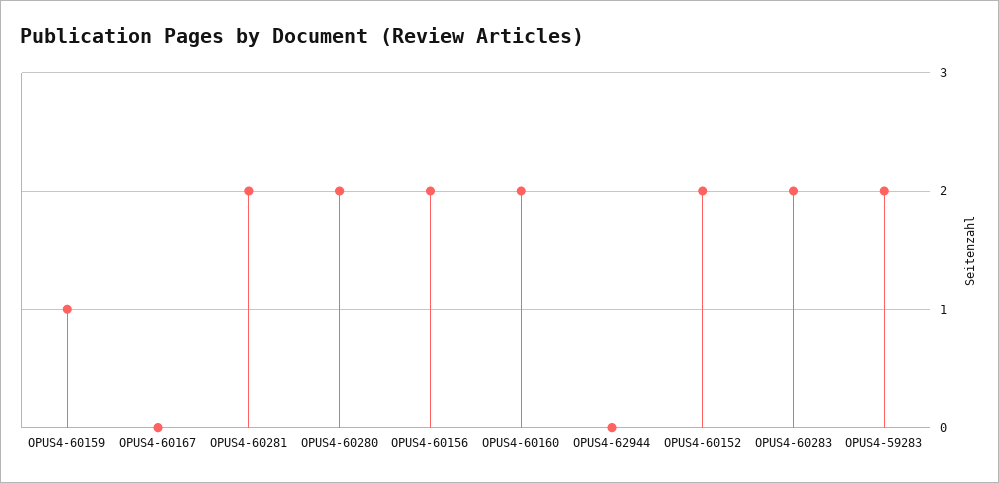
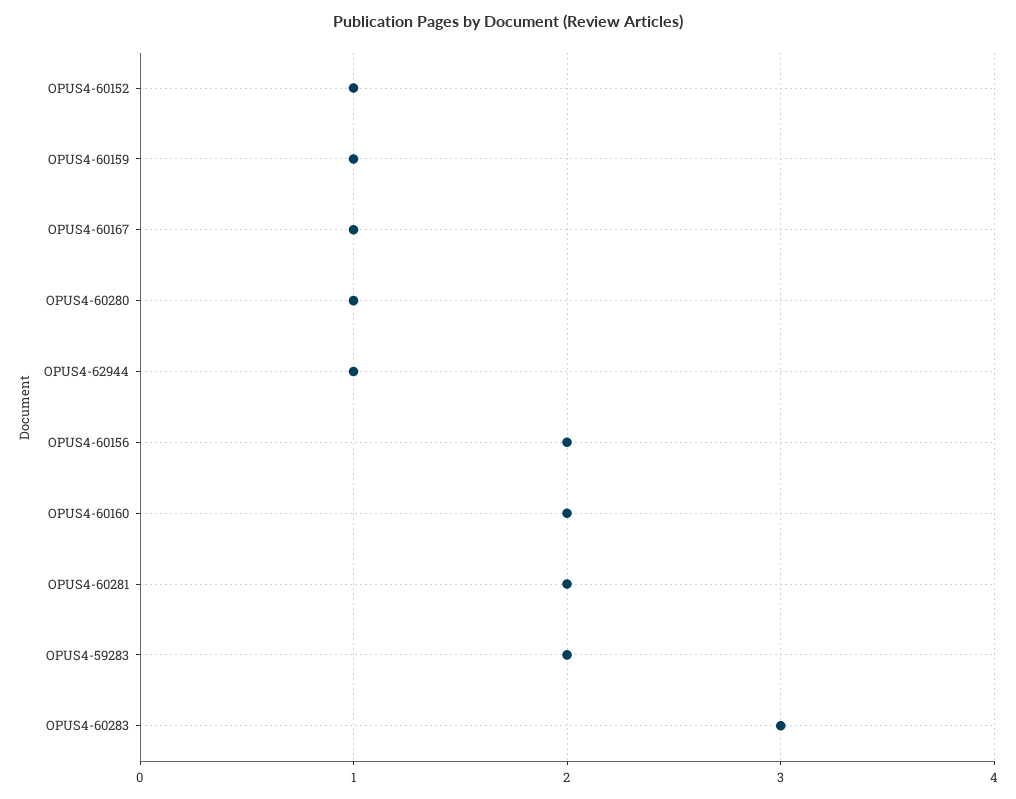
  {
    "OPUS4-60159": 1,
-   "OPUS4-60167": 0,
+   "OPUS4-60167": 1,
    "OPUS4-60281": 2,
-   "OPUS4-60280": 2,
+   "OPUS4-60280": 1,
    "OPUS4-60156": 2,
    "OPUS4-60160": 2,
-   "OPUS4-62944": 0,
+   "OPUS4-62944": 1,
-   "OPUS4-60152": 2,
+   "OPUS4-60152": 1,
-   "OPUS4-60283": 2,
+   "OPUS4-60283": 3,
    "OPUS4-59283": 2
  }

